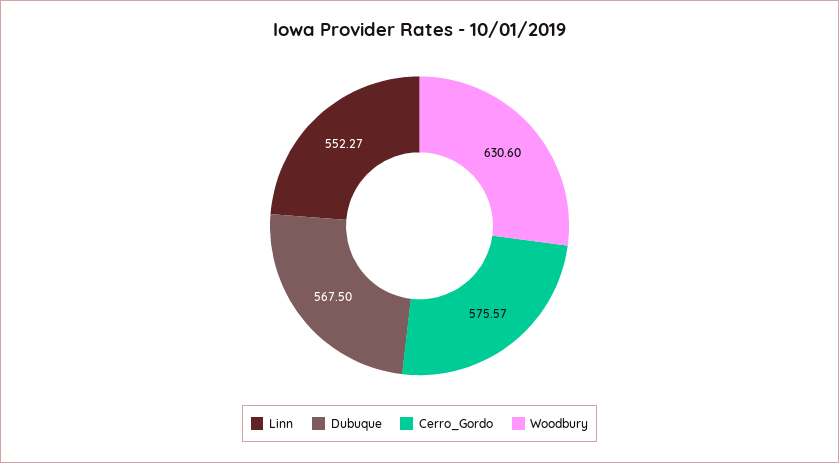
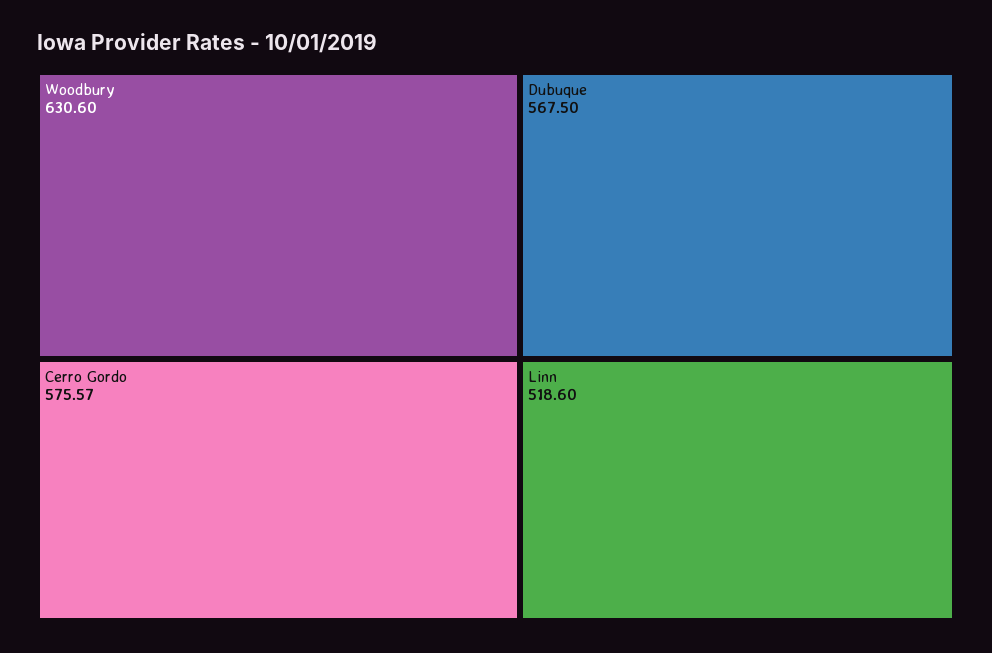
  {
-   "Linn": 552.27,
+   "Linn": 518.6,
    "Dubuque": 567.5,
    "Cerro_Gordo": 575.57,
    "Woodbury": 630.6
  }

